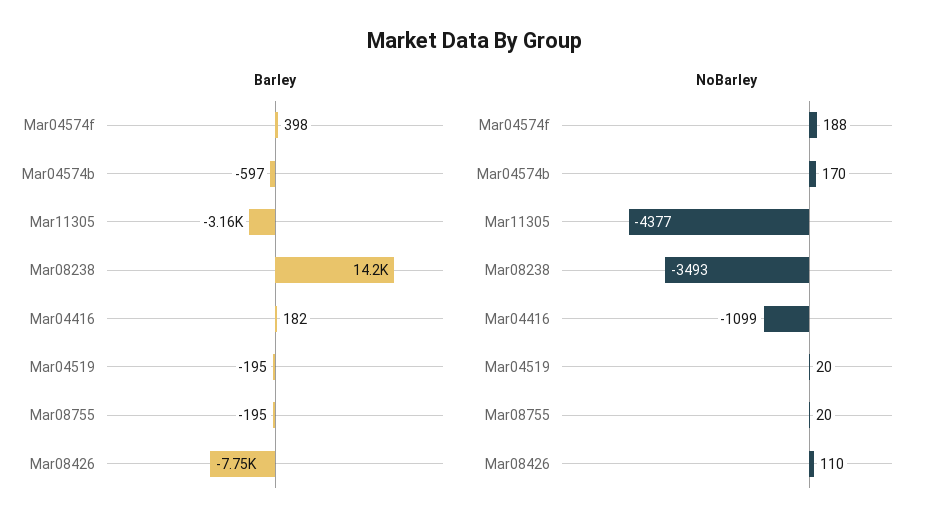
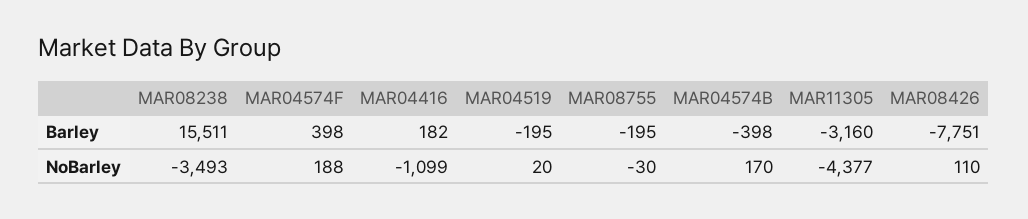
  {
    "Barley": {
      "Mar04574f": 398,
-     "Mar04574b": -597,
+     "Mar04574b": -398,
      "Mar11305": -3160,
-     "Mar08238": 14200,
+     "Mar08238": 15511,
      "Mar04416": 182,
      "Mar04519": -195,
      "Mar08755": -195,
      "Mar08426": -7751
    },
    "NoBarley": {
      "Mar04574f": 188,
      "Mar04574b": 170,
      "Mar11305": -4377,
      "Mar08238": -3493,
      "Mar04416": -1099,
      "Mar04519": 20,
-     "Mar08755": 20,
+     "Mar08755": -30,
      "Mar08426": 110
    }
  }

